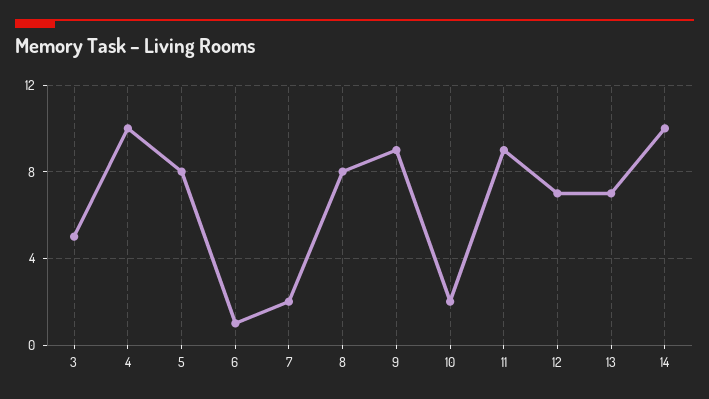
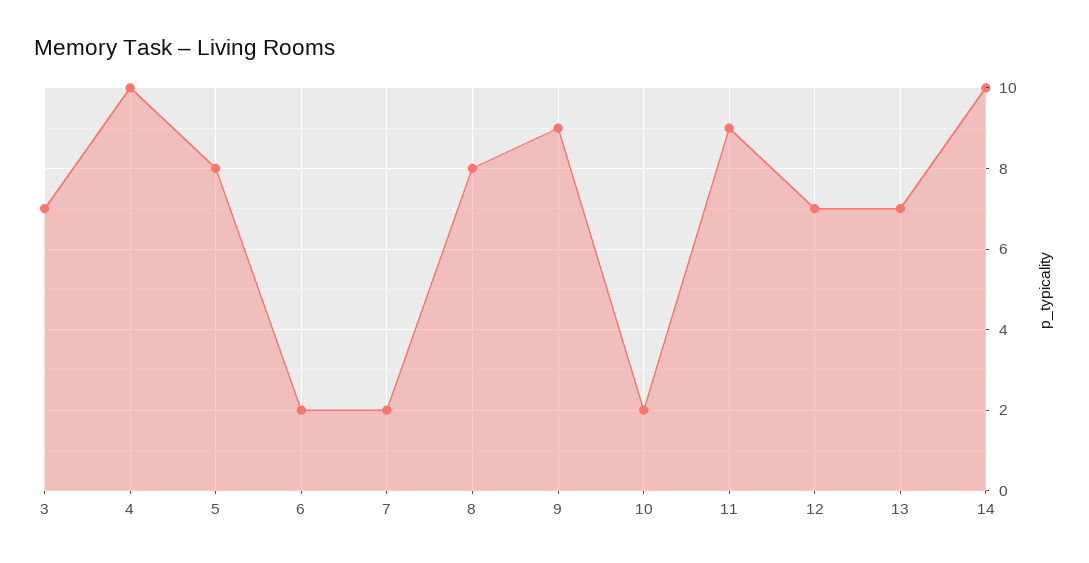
  {
-   "3": 5,
+   "3": 7,
    "4": 10,
    "5": 8,
-   "6": 1,
+   "6": 2,
    "7": 2,
    "8": 8,
    "9": 9,
    "10": 2,
    "11": 9,
    "12": 7,
    "13": 7,
    "14": 10
  }

